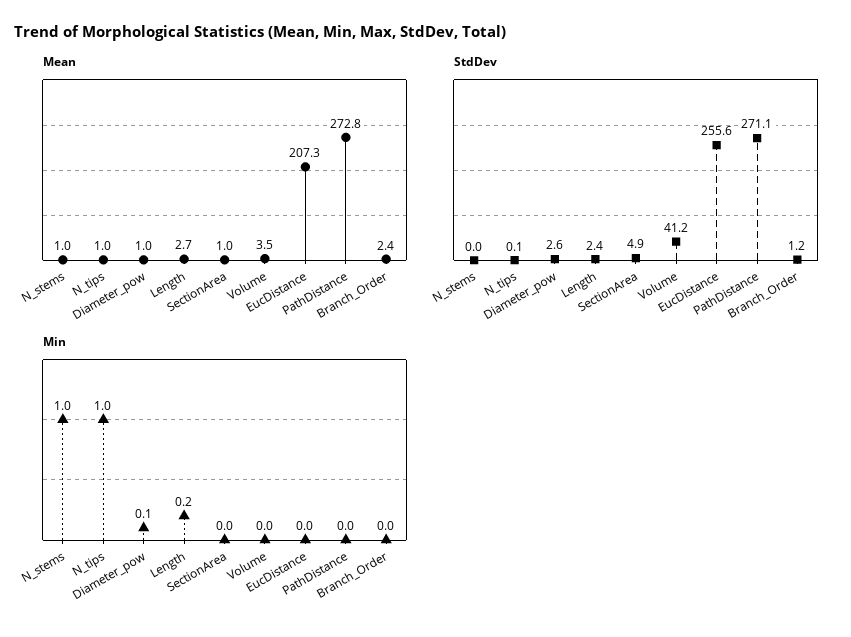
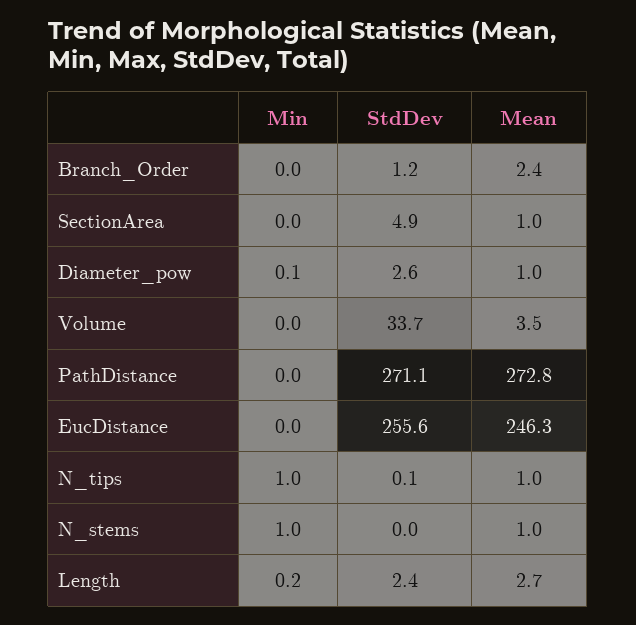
  {
    "Mean": {
      "N_stems": 1,
      "N_tips": 1,
      "Diameter_pow": 1,
      "Length": 2.7,
      "SectionArea": 1,
      "Volume": 3.5,
-     "EucDistance": 207.3,
+     "EucDistance": 246.3,
      "PathDistance": 272.8,
      "Branch_Order": 2.4
    },
    "StdDev": {
      "N_stems": 0,
      "N_tips": 0.1,
      "Diameter_pow": 2.6,
      "Length": 2.4,
      "SectionArea": 4.9,
-     "Volume": 41.2,
+     "Volume": 33.7,
      "EucDistance": 255.6,
      "PathDistance": 271.1,
      "Branch_Order": 1.2
    },
    "Min": {
      "N_stems": 1,
      "N_tips": 1,
      "Diameter_pow": 0.1,
      "Length": 0.2,
      "SectionArea": 0,
      "Volume": 0,
      "EucDistance": 0,
      "PathDistance": 0,
      "Branch_Order": 0
    }
  }

